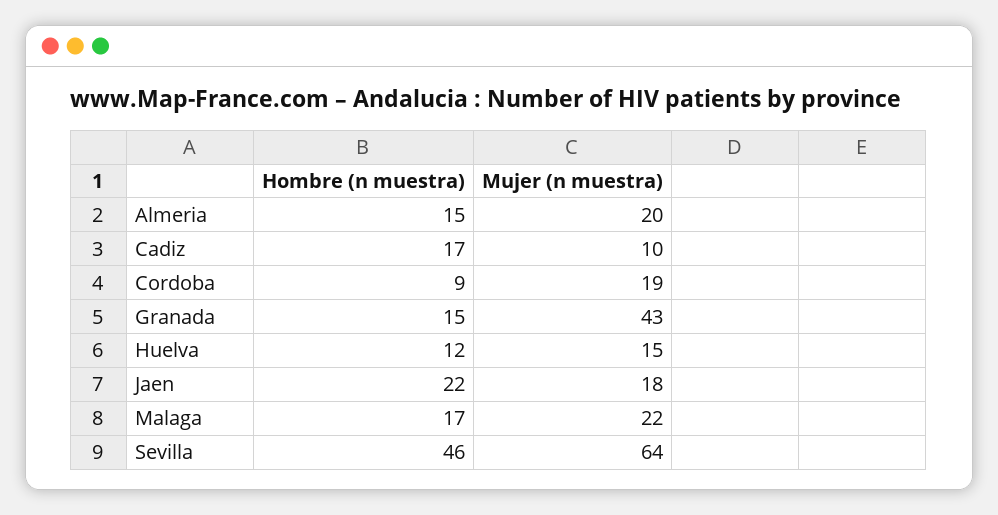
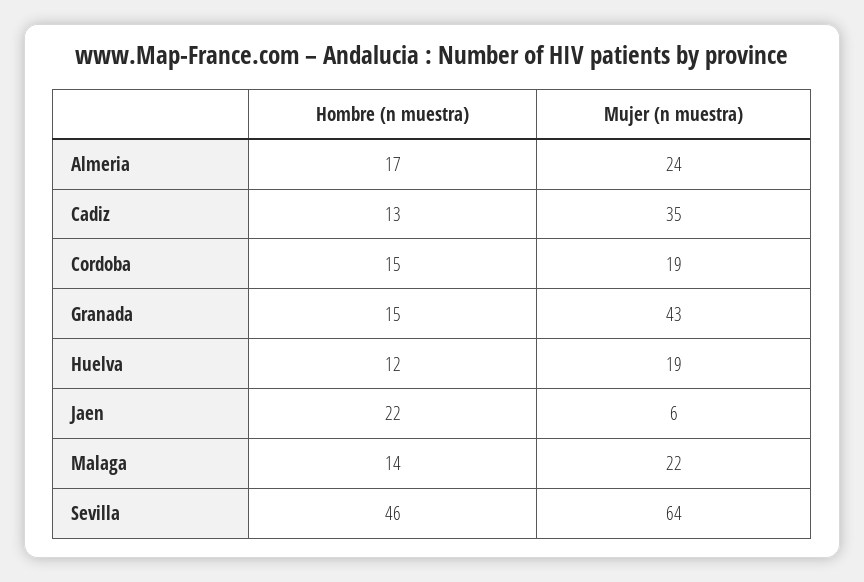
  {
    "Hombre (n muestra)": {
-     "Almeria": 15,
+     "Almeria": 17,
-     "Cadiz": 17,
+     "Cadiz": 13,
-     "Cordoba": 9,
+     "Cordoba": 15,
      "Granada": 15,
      "Huelva": 12,
      "Jaen": 22,
-     "Malaga": 17,
+     "Malaga": 14,
      "Sevilla": 46
    },
    "Mujer (n muestra)": {
-     "Almeria": 20,
+     "Almeria": 24,
-     "Cadiz": 10,
+     "Cadiz": 35,
      "Cordoba": 19,
      "Granada": 43,
-     "Huelva": 15,
+     "Huelva": 19,
-     "Jaen": 18,
+     "Jaen": 6,
      "Malaga": 22,
      "Sevilla": 64
    }
  }

